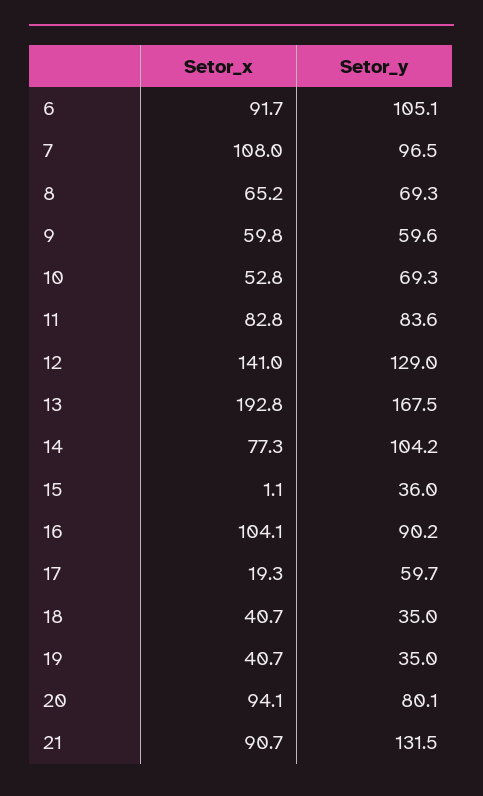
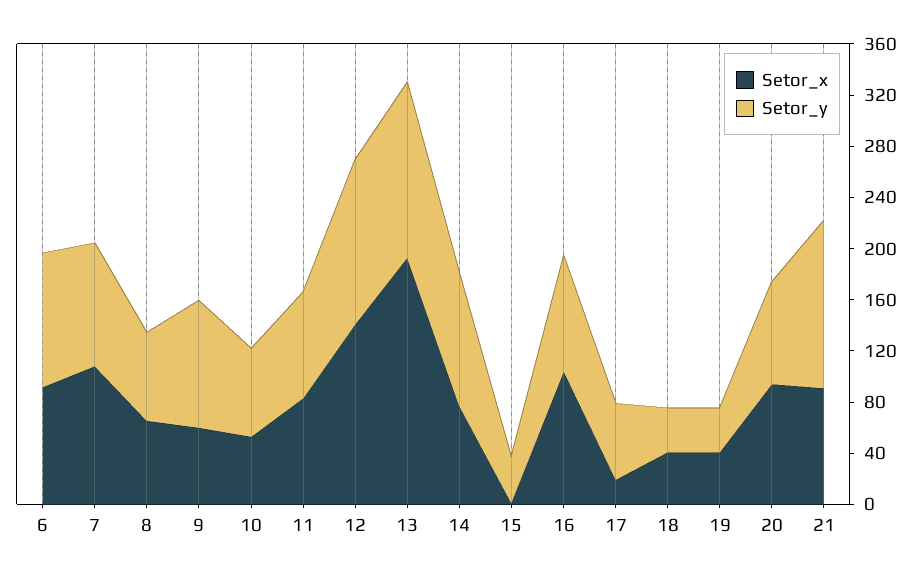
  {
    "Setor_x": {
      "6": 91.7,
      "7": 108,
      "8": 65.2,
      "9": 59.8,
      "10": 52.8,
      "11": 82.8,
      "12": 141,
      "13": 192.8,
      "14": 77.3,
      "15": 1.1,
      "16": 104.1,
      "17": 19.3,
      "18": 40.7,
      "19": 40.7,
      "20": 94.1,
      "21": 90.7
    },
    "Setor_y": {
      "6": 105.1,
      "7": 96.5,
      "8": 69.3,
-     "9": 59.6,
+     "9": 100,
      "10": 69.3,
      "11": 83.6,
      "12": 129,
-     "13": 167.5,
+     "13": 140,
      "14": 104.2,
      "15": 36,
      "16": 90.2,
      "17": 59.7,
      "18": 35,
      "19": 35,
      "20": 80.1,
      "21": 131.5
    }
  }

